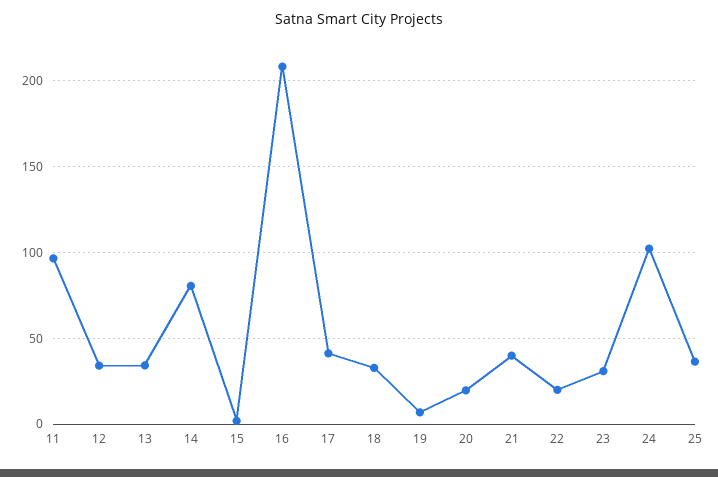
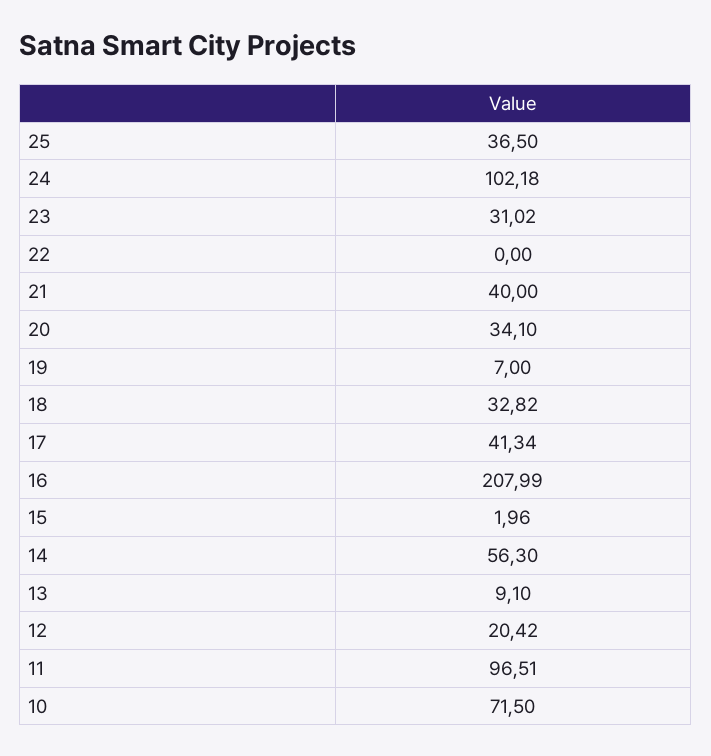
  {
    "11": 96.51,
-   "12": 35,
+   "12": 20.42,
-   "13": 35,
+   "13": 9.1,
-   "14": 80,
+   "14": 56.3,
    "15": 1.96,
    "16": 207.99,
    "17": 41.34,
    "18": 32.82,
    "19": 7,
-   "20": 20,
+   "20": 34.1,
    "21": 40,
-   "22": 20,
+   "22": 0,
    "23": 31.02,
    "24": 102.18,
-   "25": 36.5
+   "25": 36.5,
+   "10": 71.5
  }

